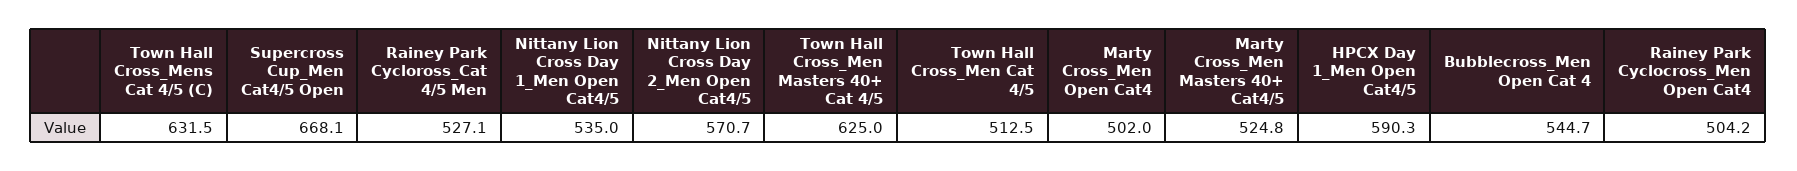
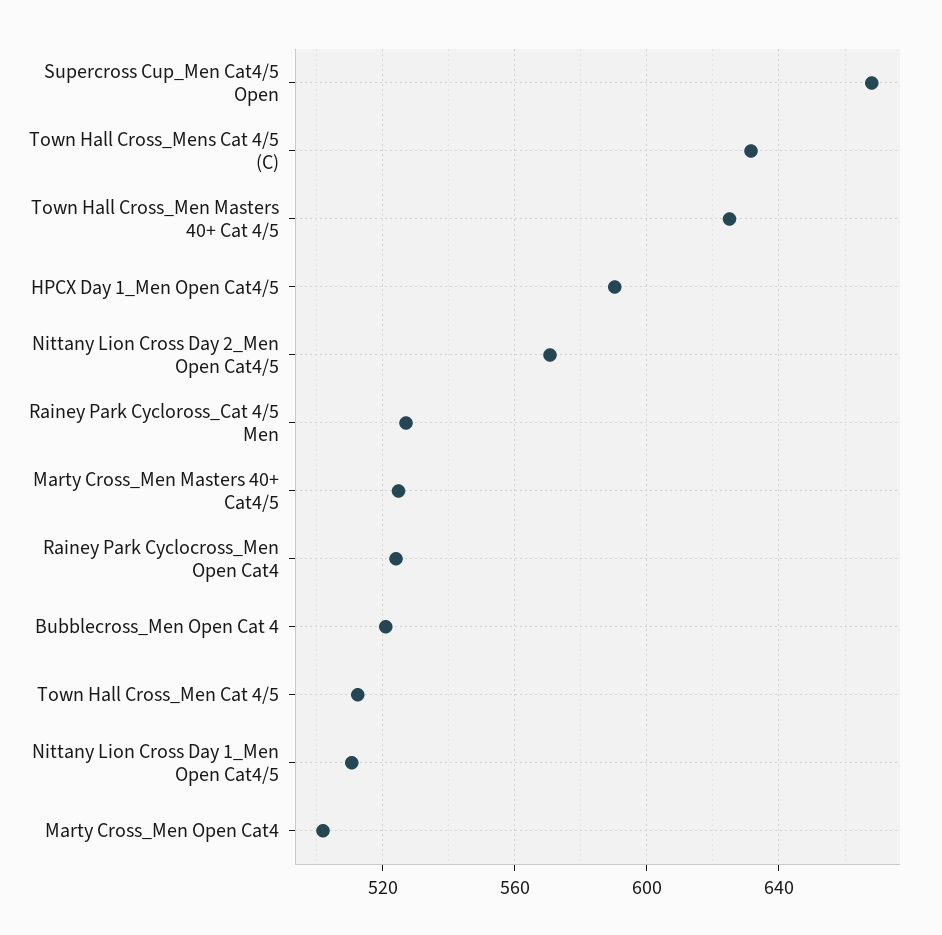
  {
    "Town Hall Cross_Mens Cat 4/5 (C)": 631.5,
    "Supercross Cup_Men Cat4/5 Open": 668.1,
    "Rainey Park Cycloross_Cat 4/5 Men": 527.1,
-   "Nittany Lion Cross Day 1_Men Open Cat4/5": 535,
+   "Nittany Lion Cross Day 1_Men Open Cat4/5": 510,
    "Nittany Lion Cross Day 2_Men Open Cat4/5": 570.7,
    "Town Hall Cross_Men Masters 40+ Cat 4/5": 625,
    "Town Hall Cross_Men Cat 4/5": 512.5,
    "Marty Cross_Men Open Cat4": 502,
    "Marty Cross_Men Masters 40+ Cat4/5": 524.8,
    "HPCX Day 1_Men Open Cat4/5": 590.3,
-   "Bubblecross_Men Open Cat 4": 544.7,
+   "Bubblecross_Men Open Cat 4": 520,
-   "Rainey Park Cyclocross_Men Open Cat4": 504.2
+   "Rainey Park Cyclocross_Men Open Cat4": 525
  }

